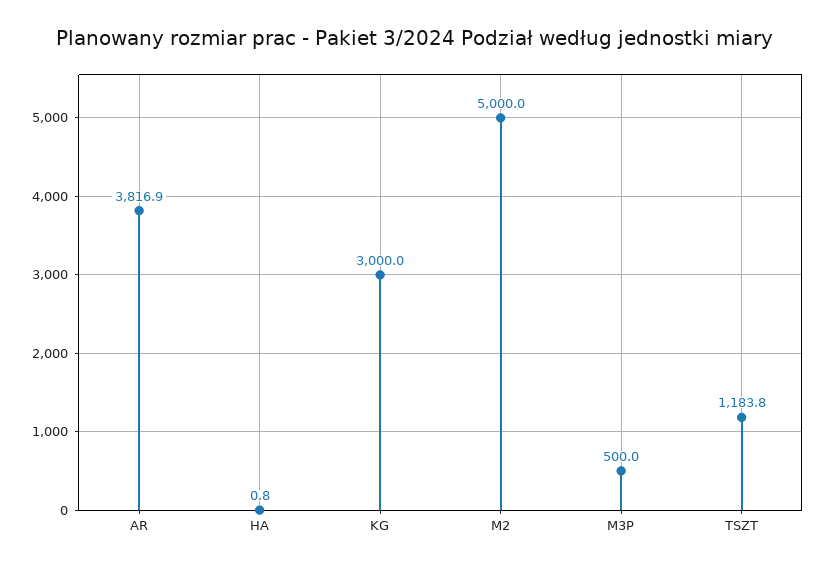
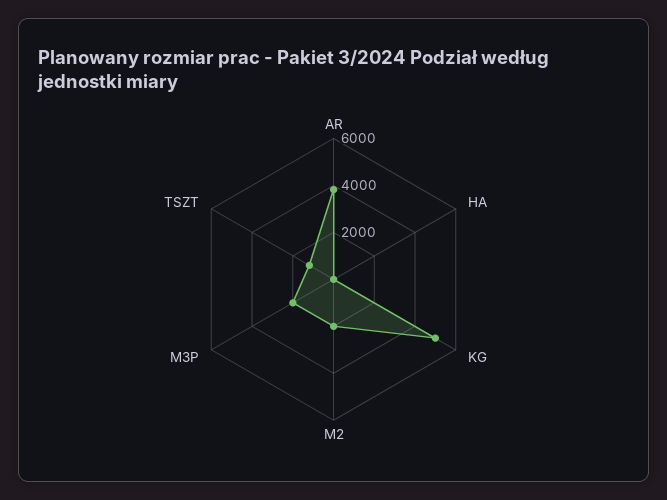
  {
    "AR": 3816.9,
    "HA": 0.8,
-   "KG": 3000,
+   "KG": 5000,
-   "M2": 5000,
+   "M2": 2000,
-   "M3P": 500,
+   "M3P": 2000,
    "TSZT": 1183.8
  }

